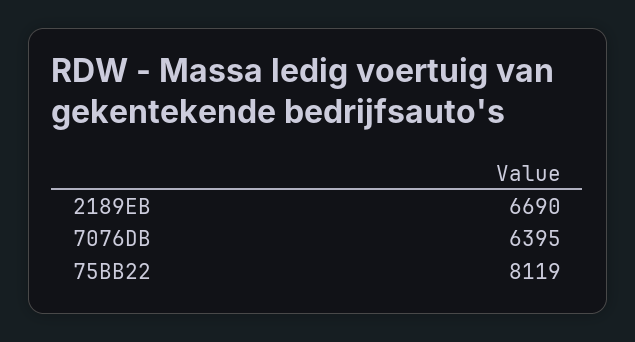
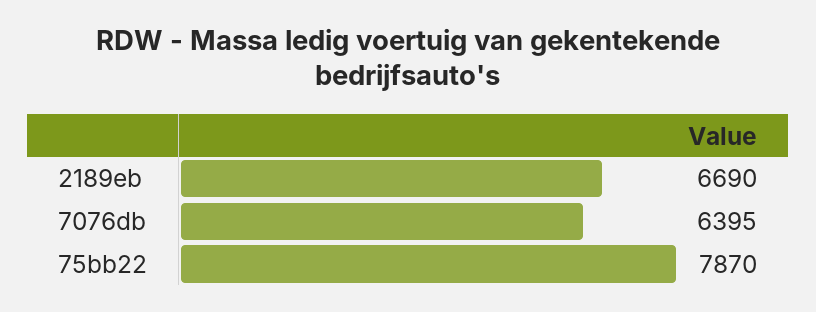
  {
    "2189EB": 6690,
    "7076DB": 6395,
-   "75BB22": 8119
+   "75BB22": 7870
  }

